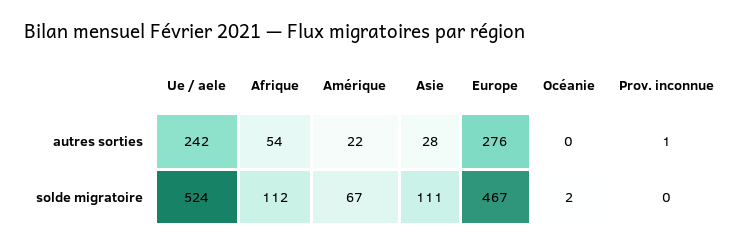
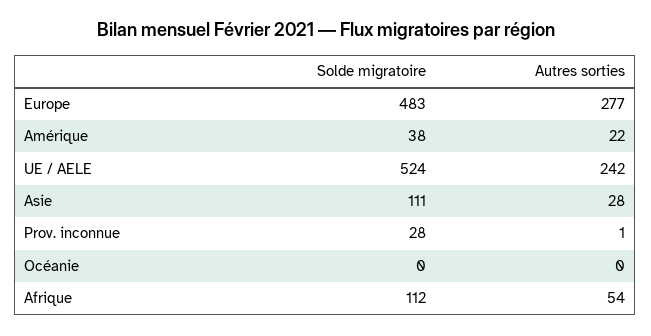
  {
    "Ue / aele": {
      "autres sorties": 242,
      "solde migratoire": 524
    },
    "Afrique": {
      "autres sorties": 54,
      "solde migratoire": 112
    },
    "Amérique": {
      "autres sorties": 22,
-     "solde migratoire": 67
+     "solde migratoire": 38
    },
    "Asie": {
      "autres sorties": 28,
      "solde migratoire": 111
    },
    "Europe": {
-     "autres sorties": 276,
+     "autres sorties": 277,
-     "solde migratoire": 467
+     "solde migratoire": 483
    },
    "Océanie": {
      "autres sorties": 0,
-     "solde migratoire": 2
+     "solde migratoire": 0
    },
    "Prov. inconnue": {
      "autres sorties": 1,
-     "solde migratoire": 0
+     "solde migratoire": 28
    }
  }

